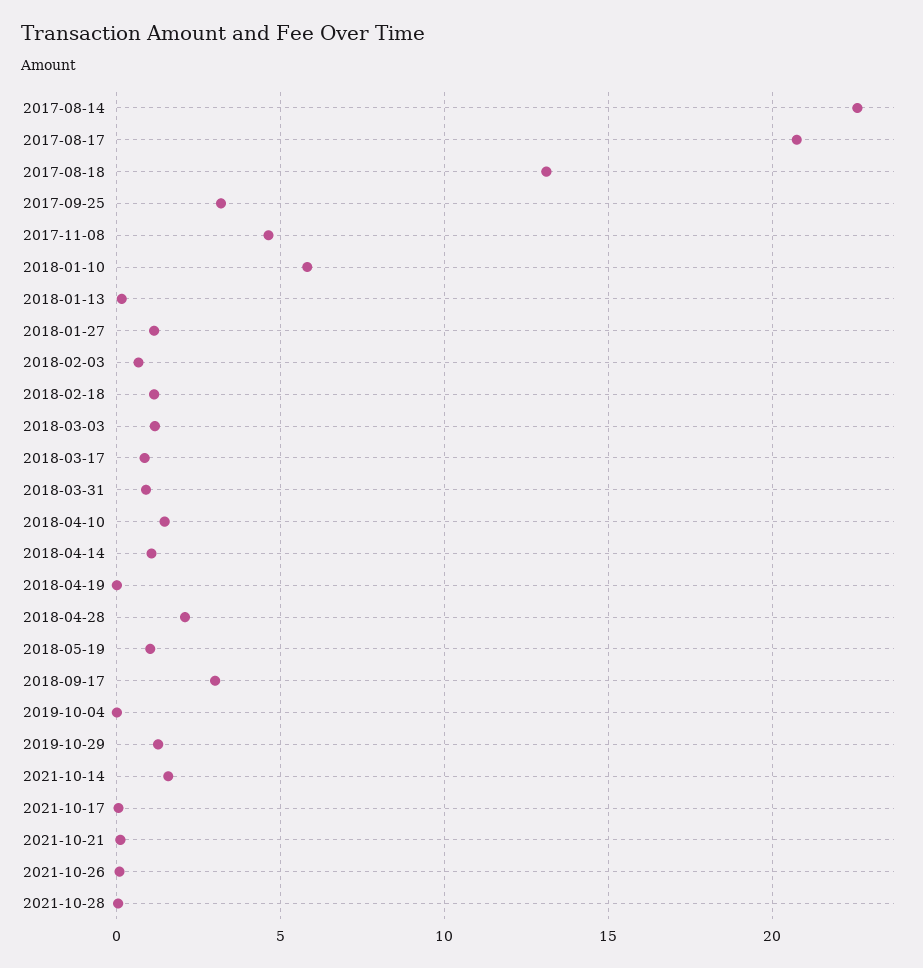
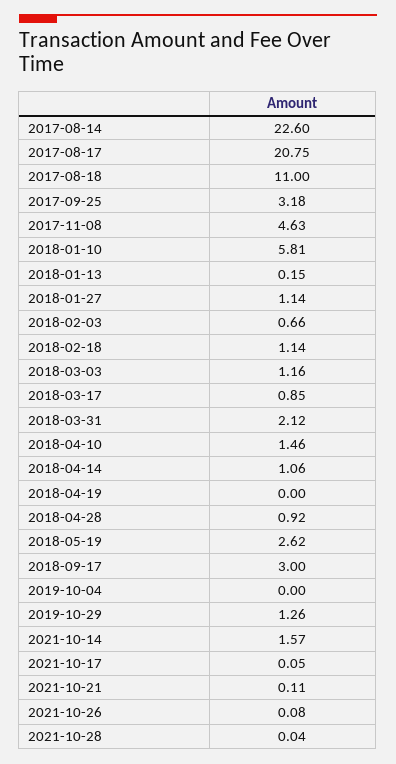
  {
    "2017-08-14": 22.6,
    "2017-08-17": 20.75,
-   "2017-08-18": 13,
+   "2017-08-18": 11,
    "2017-09-25": 3.18,
    "2017-11-08": 4.63,
    "2018-01-10": 5.81,
    "2018-01-13": 0.15,
    "2018-01-27": 1.14,
    "2018-02-03": 0.66,
    "2018-02-18": 1.14,
    "2018-03-03": 1.16,
    "2018-03-17": 0.85,
-   "2018-03-31": 1,
+   "2018-03-31": 2.12,
    "2018-04-10": 1.46,
    "2018-04-14": 1.06,
    "2018-04-19": 0,
-   "2018-04-28": 2,
+   "2018-04-28": 0.92,
-   "2018-05-19": 1,
+   "2018-05-19": 2.62,
    "2018-09-17": 3,
    "2019-10-04": 0,
    "2019-10-29": 1.26,
    "2021-10-14": 1.57,
    "2021-10-17": 0.05,
    "2021-10-21": 0.11,
    "2021-10-26": 0.08,
    "2021-10-28": 0.04
  }

